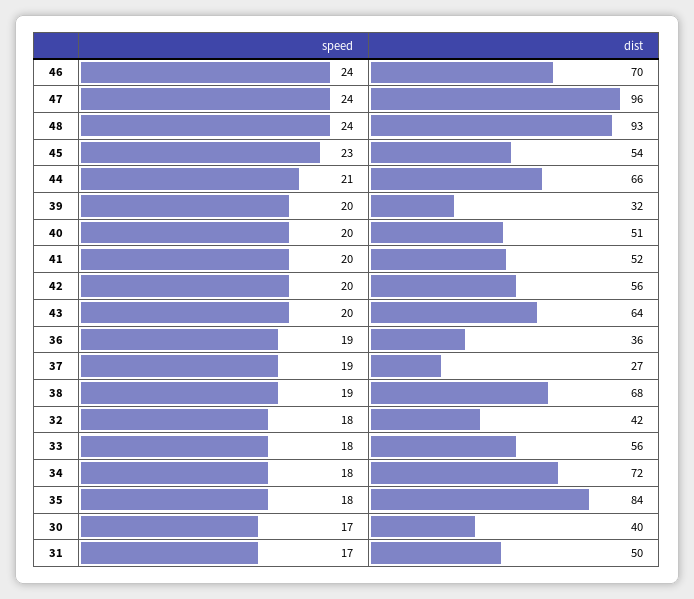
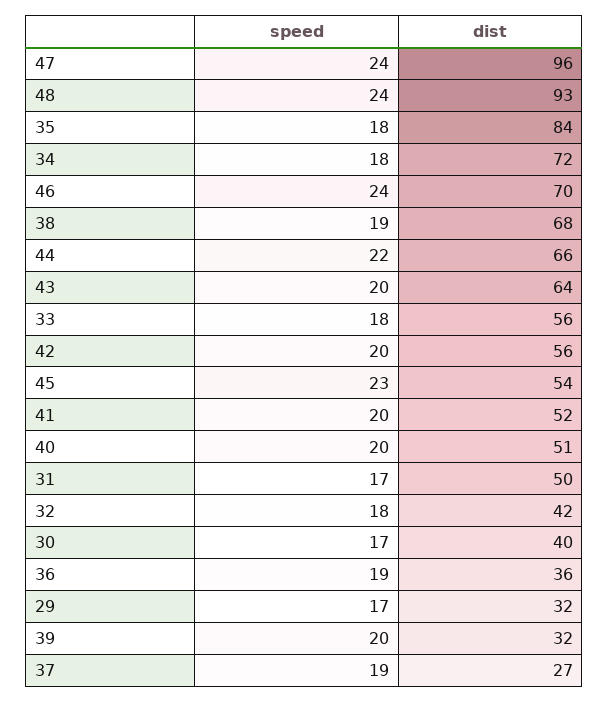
  {
    "speed": {
      "46": 24,
      "47": 24,
      "48": 24,
      "45": 23,
-     "44": 21,
+     "44": 22,
      "39": 20,
      "40": 20,
      "41": 20,
      "42": 20,
      "43": 20,
      "36": 19,
      "37": 19,
      "38": 19,
      "32": 18,
      "33": 18,
      "34": 18,
      "35": 18,
      "30": 17,
-     "31": 17
+     "31": 17,
+     "29": 17
    },
    "dist": {
      "46": 70,
      "47": 96,
      "48": 93,
      "45": 54,
      "44": 66,
      "39": 32,
      "40": 51,
      "41": 52,
      "42": 56,
      "43": 64,
      "36": 36,
      "37": 27,
      "38": 68,
      "32": 42,
      "33": 56,
      "34": 72,
      "35": 84,
      "30": 40,
-     "31": 50
+     "31": 50,
+     "29": 32
    }
  }

